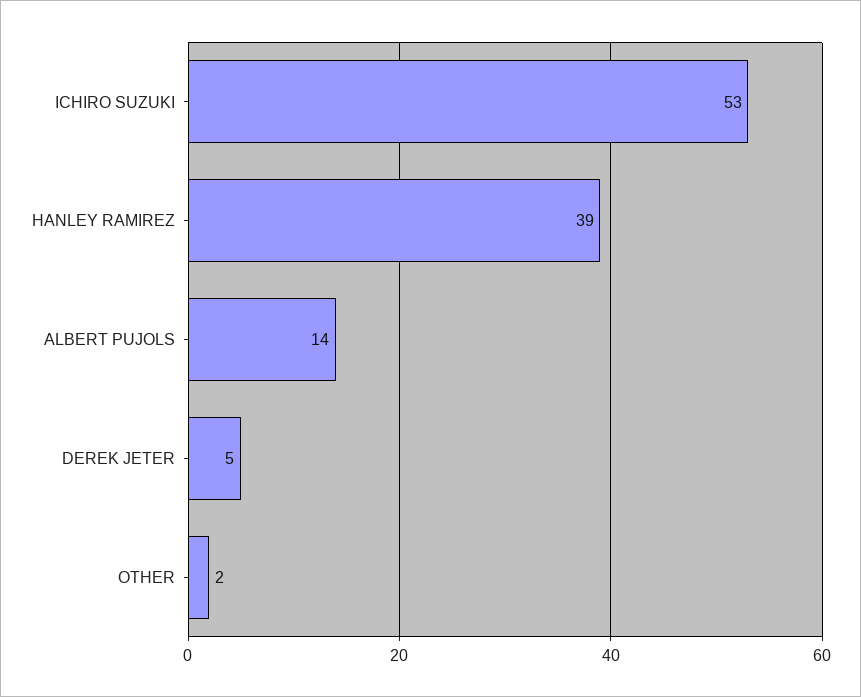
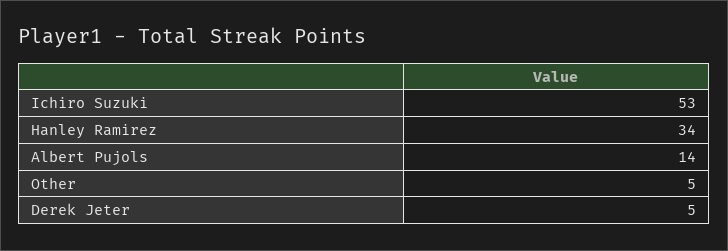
  {
    "ICHIRO SUZUKI": 53,
-   "HANLEY RAMIREZ": 39,
+   "HANLEY RAMIREZ": 34,
    "ALBERT PUJOLS": 14,
    "DEREK JETER": 5,
-   "OTHER": 2
+   "OTHER": 5
  }

